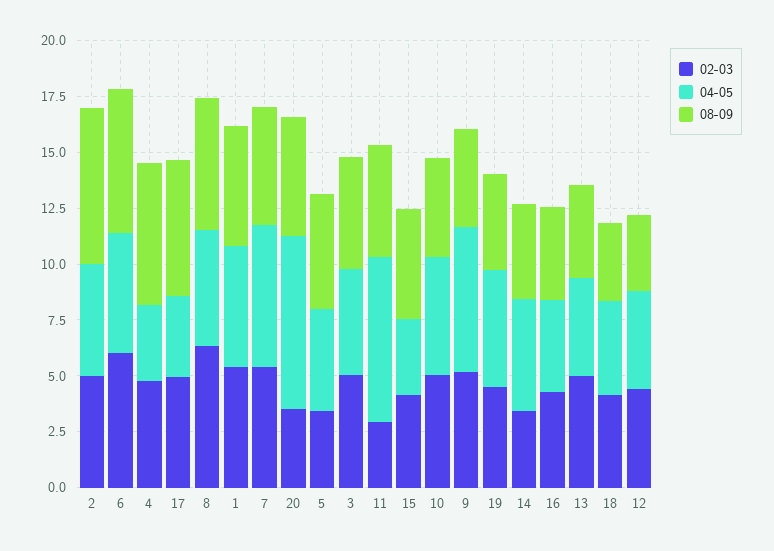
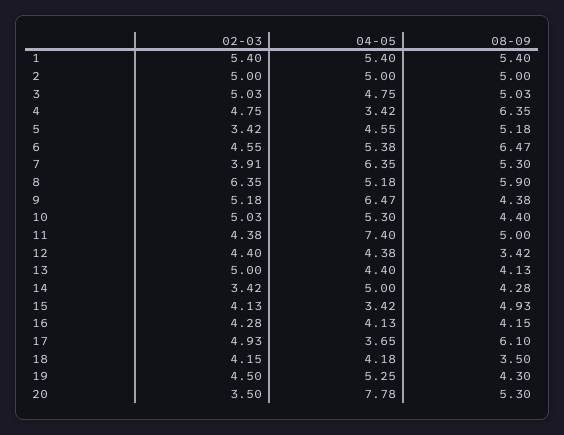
  {
    "02-03": {
      "2": 5,
-     "6": 6,
+     "6": 4.55,
      "4": 4.75,
      "17": 4.93,
      "8": 6.35,
      "1": 5.4,
-     "7": 5.5,
+     "7": 3.91,
      "20": 3.5,
      "5": 3.42,
      "3": 5.03,
-     "11": 3,
+     "11": 4.38,
      "15": 4.13,
      "10": 5.03,
      "9": 5.18,
      "19": 4.5,
      "14": 3.42,
      "16": 4.28,
      "13": 5,
      "18": 4.15,
      "12": 4.4
    },
    "04-05": {
      "2": 5,
      "6": 5.38,
      "4": 3.42,
      "17": 3.65,
      "8": 5.18,
      "1": 5.4,
      "7": 6.35,
      "20": 7.78,
      "5": 4.55,
      "3": 4.75,
      "11": 7.4,
      "15": 3.42,
      "10": 5.3,
      "9": 6.47,
      "19": 5.25,
      "14": 5,
      "16": 4.13,
      "13": 4.4,
      "18": 4.18,
      "12": 4.38
    },
    "08-09": {
-     "2": 7,
+     "2": 5,
      "6": 6.47,
      "4": 6.35,
      "17": 6.1,
      "8": 5.9,
      "1": 5.4,
      "7": 5.3,
      "20": 5.3,
      "5": 5.18,
      "3": 5.03,
      "11": 5,
      "15": 4.93,
      "10": 4.4,
      "9": 4.38,
      "19": 4.3,
      "14": 4.28,
      "16": 4.15,
      "13": 4.13,
      "18": 3.5,
      "12": 3.42
    }
  }

